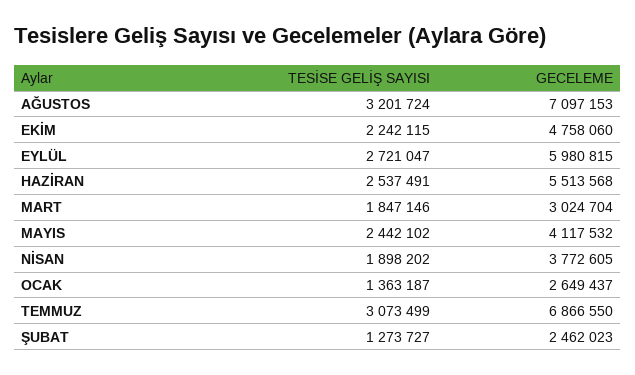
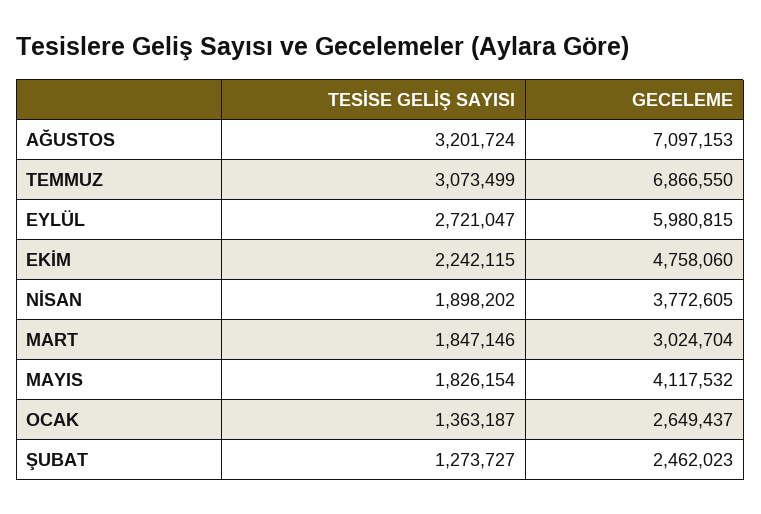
  {
    "TESİSE GELİŞ SAYISI": {
      "AĞUSTOS": 3201724,
      "EKİM": 2242115,
      "EYLÜL": 2721047,
-     "HAZİRAN": 2537491,
      "MART": 1847146,
-     "MAYIS": 2442102,
+     "MAYIS": 1826154,
      "NİSAN": 1898202,
      "OCAK": 1363187,
      "TEMMUZ": 3073499,
      "ŞUBAT": 1273727
    },
    "GECELEME": {
      "AĞUSTOS": 7097153,
      "EKİM": 4758060,
      "EYLÜL": 5980815,
-     "HAZİRAN": 5513568,
      "MART": 3024704,
      "MAYIS": 4117532,
      "NİSAN": 3772605,
      "OCAK": 2649437,
      "TEMMUZ": 6866550,
      "ŞUBAT": 2462023
    }
  }

